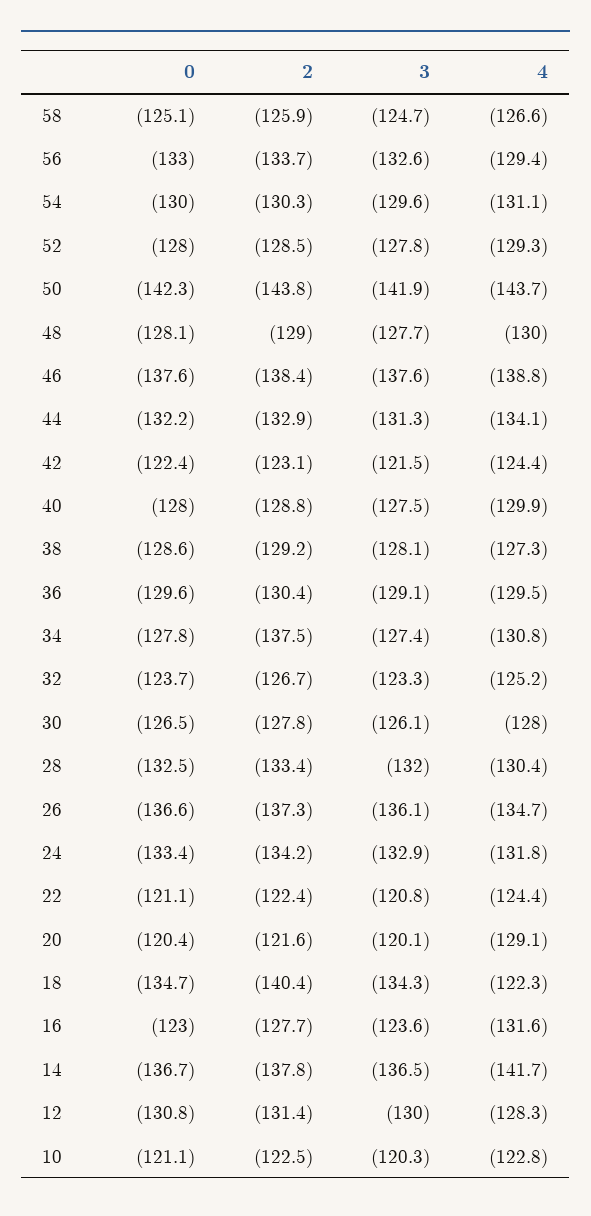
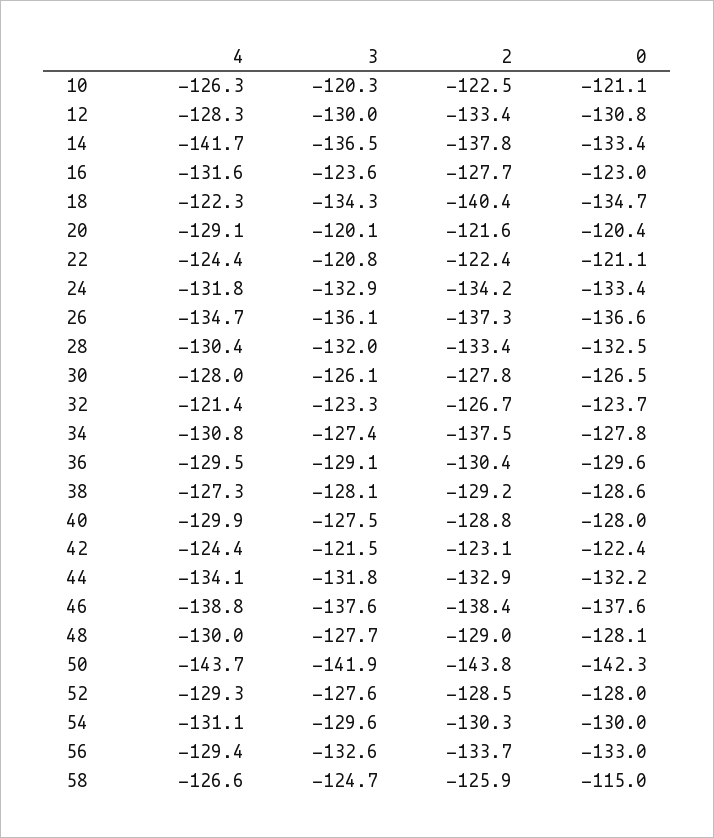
  {
    "0": {
-     "58": -125.1,
+     "58": -115,
      "56": -133,
      "54": -130,
      "52": -128,
      "50": -142.3,
      "48": -128.1,
      "46": -137.6,
      "44": -132.2,
      "42": -122.4,
      "40": -128,
      "38": -128.6,
      "36": -129.6,
      "34": -127.8,
      "32": -123.7,
      "30": -126.5,
      "28": -132.5,
      "26": -136.6,
      "24": -133.4,
      "22": -121.1,
      "20": -120.4,
      "18": -134.7,
      "16": -123,
-     "14": -136.7,
+     "14": -133.4,
      "12": -130.8,
      "10": -121.1
    },
    "2": {
      "58": -125.9,
      "56": -133.7,
      "54": -130.3,
      "52": -128.5,
      "50": -143.8,
      "48": -129,
      "46": -138.4,
      "44": -132.9,
      "42": -123.1,
      "40": -128.8,
      "38": -129.2,
      "36": -130.4,
      "34": -137.5,
      "32": -126.7,
      "30": -127.8,
      "28": -133.4,
      "26": -137.3,
      "24": -134.2,
      "22": -122.4,
      "20": -121.6,
      "18": -140.4,
      "16": -127.7,
      "14": -137.8,
-     "12": -131.4,
+     "12": -133.4,
      "10": -122.5
    },
    "3": {
      "58": -124.7,
      "56": -132.6,
      "54": -129.6,
-     "52": -127.8,
+     "52": -127.6,
      "50": -141.9,
      "48": -127.7,
      "46": -137.6,
-     "44": -131.3,
+     "44": -131.8,
      "42": -121.5,
      "40": -127.5,
      "38": -128.1,
      "36": -129.1,
      "34": -127.4,
      "32": -123.3,
      "30": -126.1,
      "28": -132,
      "26": -136.1,
      "24": -132.9,
      "22": -120.8,
      "20": -120.1,
      "18": -134.3,
      "16": -123.6,
      "14": -136.5,
      "12": -130,
      "10": -120.3
    },
    "4": {
      "58": -126.6,
      "56": -129.4,
      "54": -131.1,
      "52": -129.3,
      "50": -143.7,
      "48": -130,
      "46": -138.8,
      "44": -134.1,
      "42": -124.4,
      "40": -129.9,
      "38": -127.3,
      "36": -129.5,
      "34": -130.8,
-     "32": -125.2,
+     "32": -121.4,
      "30": -128,
      "28": -130.4,
      "26": -134.7,
      "24": -131.8,
      "22": -124.4,
      "20": -129.1,
      "18": -122.3,
      "16": -131.6,
      "14": -141.7,
      "12": -128.3,
-     "10": -122.8
+     "10": -126.3
    }
  }

